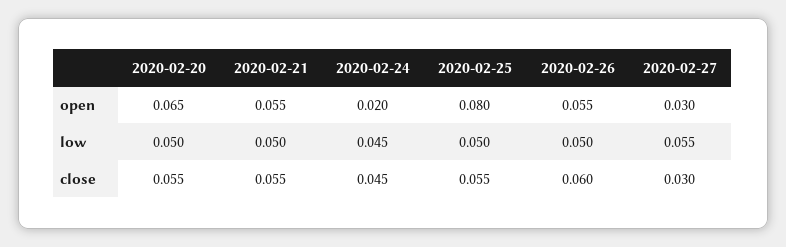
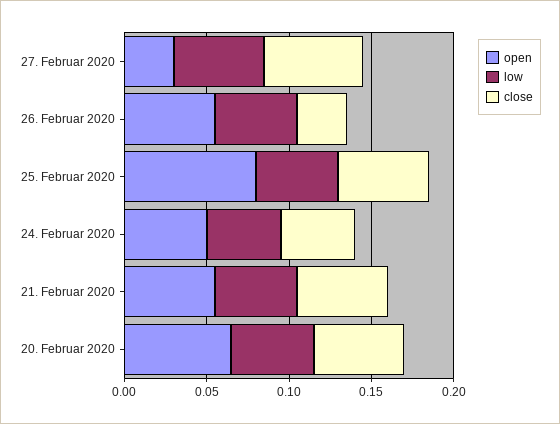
  {
    "open": {
      "2020-02-20": 0.065,
      "2020-02-21": 0.055,
-     "2020-02-24": 0.02,
+     "2020-02-24": 0.05,
      "2020-02-25": 0.08,
      "2020-02-26": 0.055,
      "2020-02-27": 0.03
    },
    "low": {
      "2020-02-20": 0.05,
      "2020-02-21": 0.05,
      "2020-02-24": 0.045,
      "2020-02-25": 0.05,
      "2020-02-26": 0.05,
      "2020-02-27": 0.055
    },
    "close": {
      "2020-02-20": 0.055,
      "2020-02-21": 0.055,
      "2020-02-24": 0.045,
      "2020-02-25": 0.055,
-     "2020-02-26": 0.06,
+     "2020-02-26": 0.03,
-     "2020-02-27": 0.03
+     "2020-02-27": 0.06
    }
  }

